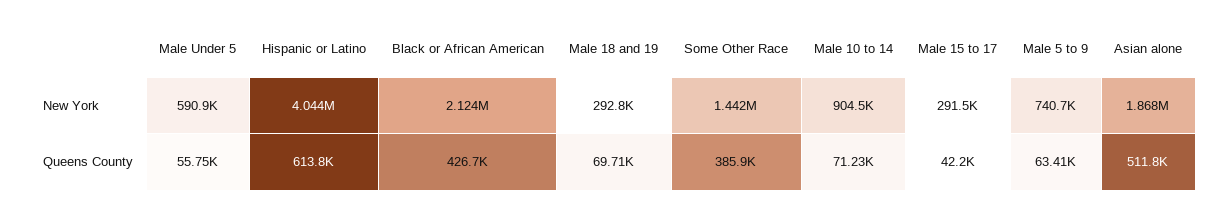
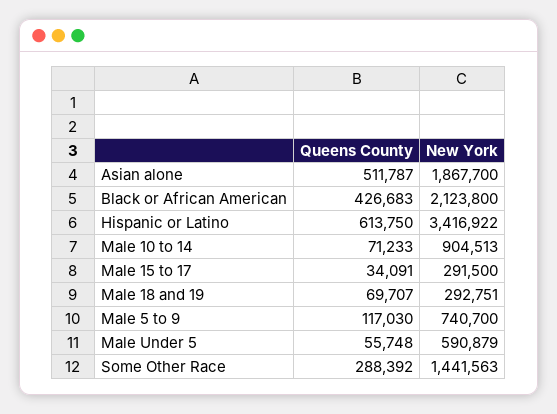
  {
    "Male Under 5": {
      "New York": 590879,
      "Queens County": 55748
    },
    "Hispanic or Latino": {
-     "New York": 4044000,
+     "New York": 3416922,
      "Queens County": 613750
    },
    "Black or African American": {
      "New York": 2123800,
      "Queens County": 426683
    },
    "Male 18 and 19": {
      "New York": 292751,
      "Queens County": 69707
    },
    "Some Other Race": {
      "New York": 1441563,
-     "Queens County": 385900
+     "Queens County": 288392
    },
    "Male 10 to 14": {
      "New York": 904513,
      "Queens County": 71233
    },
    "Male 15 to 17": {
      "New York": 291500,
-     "Queens County": 42200
+     "Queens County": 34091
    },
    "Male 5 to 9": {
      "New York": 740700,
-     "Queens County": 63410
+     "Queens County": 117030
    },
    "Asian alone": {
      "New York": 1867700,
      "Queens County": 511787
    }
  }

